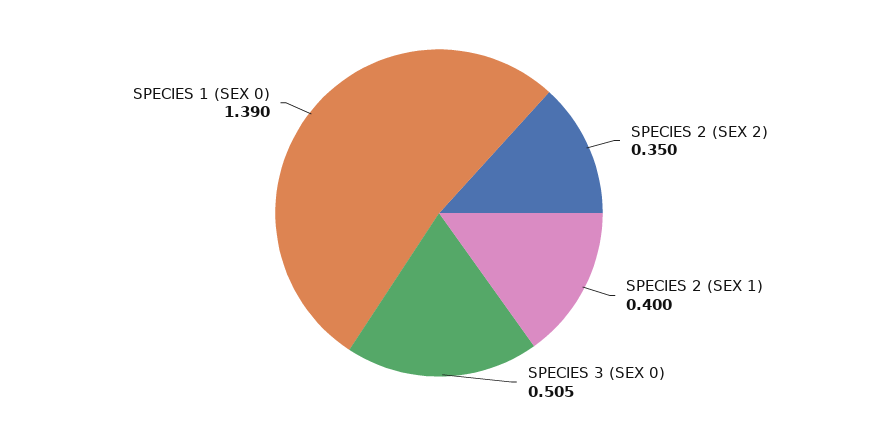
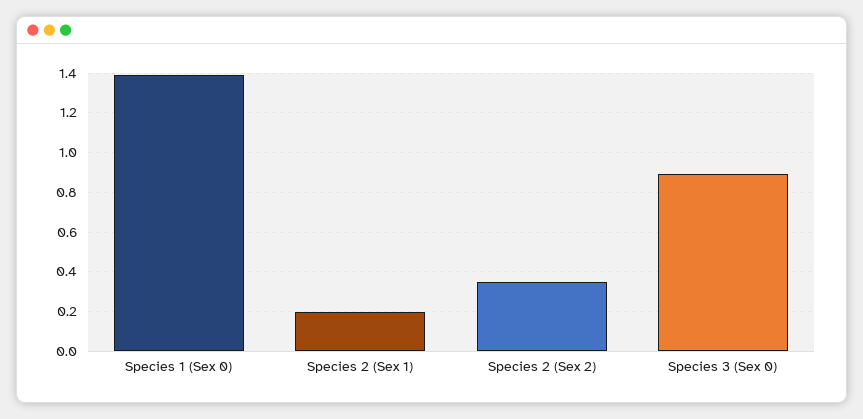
  {
    "SPECIES 2 (SEX 2)": 0.35,
-   "SPECIES 2 (SEX 1)": 0.4,
+   "SPECIES 2 (SEX 1)": 0.2,
-   "SPECIES 3 (SEX 0)": 0.505,
+   "SPECIES 3 (SEX 0)": 0.9,
    "SPECIES 1 (SEX 0)": 1.39
  }

